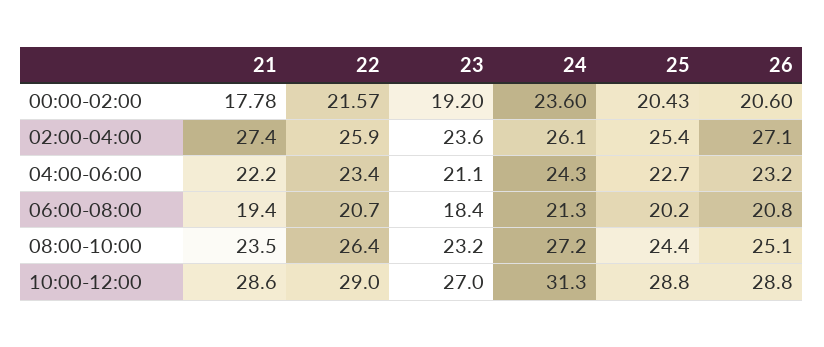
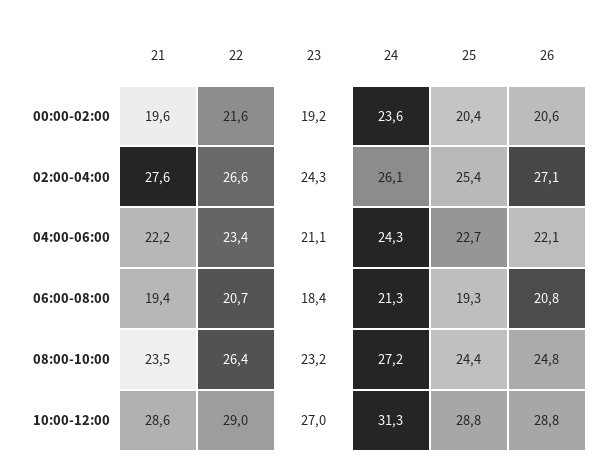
  {
    "21": {
-     "00:00-02:00": 17.78,
+     "00:00-02:00": 19.6,
-     "02:00-04:00": 27.4,
+     "02:00-04:00": 27.6,
      "04:00-06:00": 22.2,
      "06:00-08:00": 19.4,
      "08:00-10:00": 23.5,
      "10:00-12:00": 28.6
    },
    "22": {
      "00:00-02:00": 21.57,
-     "02:00-04:00": 25.9,
+     "02:00-04:00": 26.6,
      "04:00-06:00": 23.4,
      "06:00-08:00": 20.7,
      "08:00-10:00": 26.4,
      "10:00-12:00": 29
    },
    "23": {
      "00:00-02:00": 19.2,
-     "02:00-04:00": 23.6,
+     "02:00-04:00": 24.3,
      "04:00-06:00": 21.1,
      "06:00-08:00": 18.4,
      "08:00-10:00": 23.2,
      "10:00-12:00": 27
    },
    "24": {
      "00:00-02:00": 23.6,
      "02:00-04:00": 26.1,
      "04:00-06:00": 24.3,
      "06:00-08:00": 21.3,
      "08:00-10:00": 27.2,
      "10:00-12:00": 31.3
    },
    "25": {
      "00:00-02:00": 20.43,
      "02:00-04:00": 25.4,
      "04:00-06:00": 22.7,
-     "06:00-08:00": 20.2,
+     "06:00-08:00": 19.3,
      "08:00-10:00": 24.4,
      "10:00-12:00": 28.8
    },
    "26": {
      "00:00-02:00": 20.6,
      "02:00-04:00": 27.1,
-     "04:00-06:00": 23.2,
+     "04:00-06:00": 22.1,
      "06:00-08:00": 20.8,
-     "08:00-10:00": 25.1,
+     "08:00-10:00": 24.8,
      "10:00-12:00": 28.8
    }
  }

